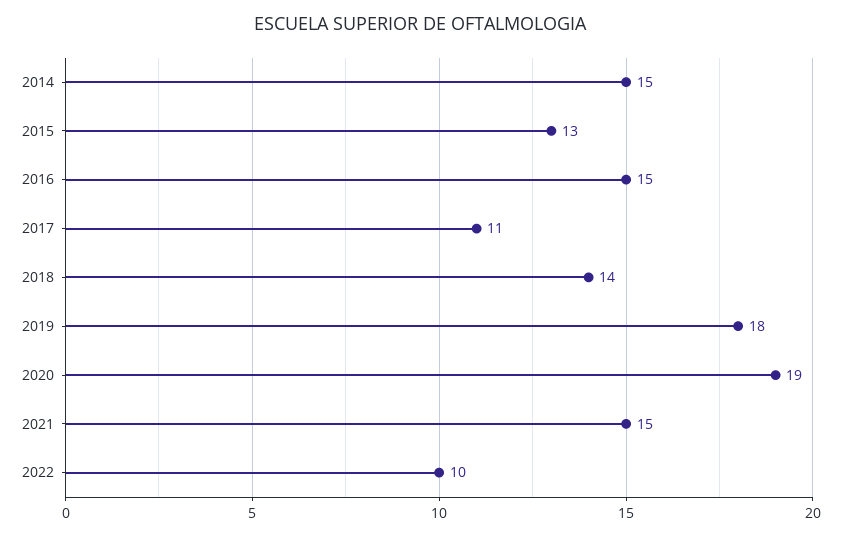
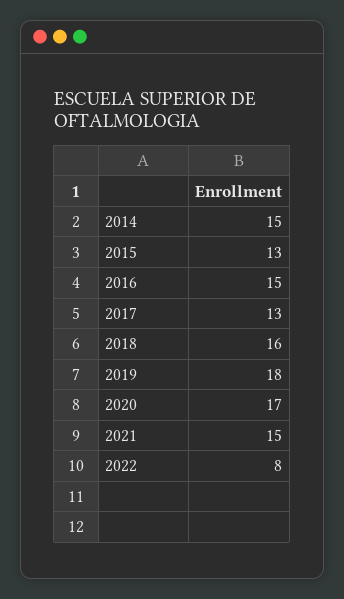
  {
    "2014": 15,
    "2015": 13,
    "2016": 15,
-   "2017": 11,
+   "2017": 13,
-   "2018": 14,
+   "2018": 16,
    "2019": 18,
-   "2020": 19,
+   "2020": 17,
    "2021": 15,
-   "2022": 10
+   "2022": 8
  }

